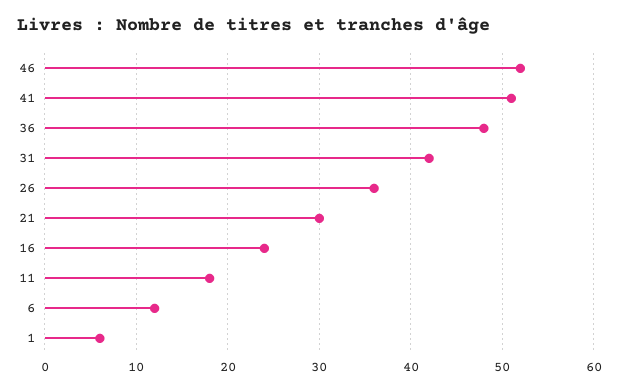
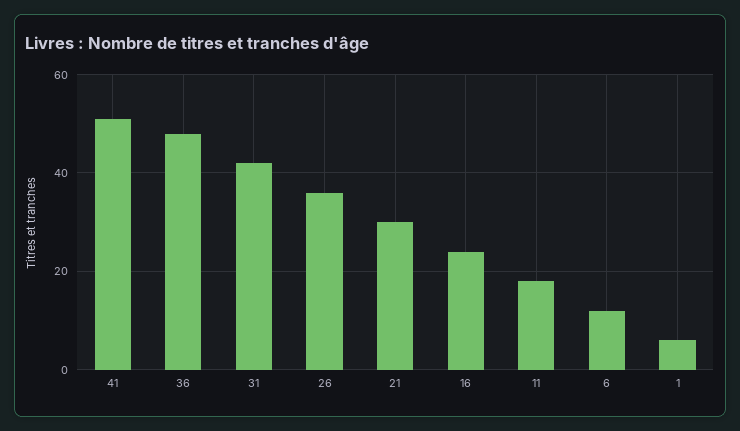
  {
-   "46": 52,
    "41": 51,
    "36": 48,
    "31": 42,
    "26": 36,
    "21": 30,
    "16": 24,
    "11": 18,
    "6": 12,
    "1": 6
  }

